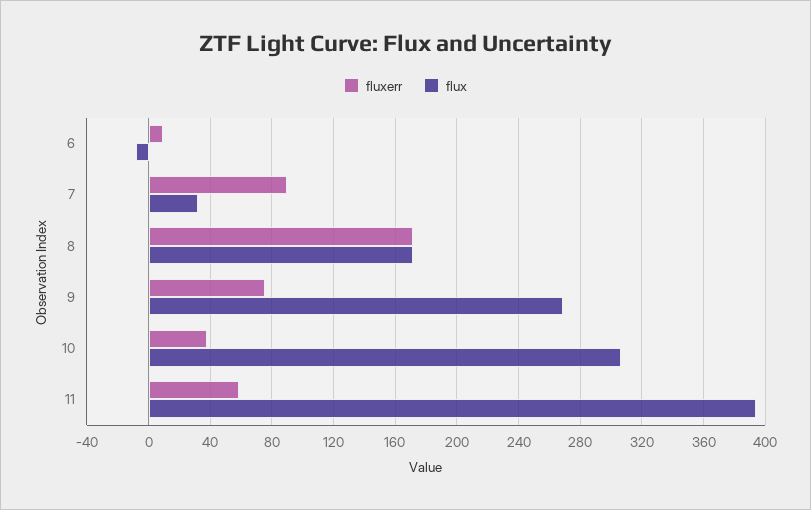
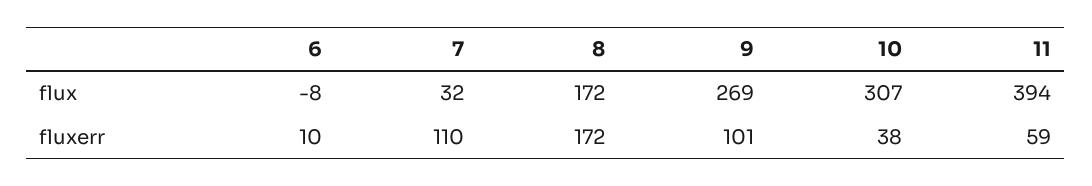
  {
    "fluxerr": {
      "6": 10,
-     "7": 90,
+     "7": 110,
      "8": 172,
-     "9": 75,
+     "9": 101,
      "10": 38,
      "11": 59
    },
    "flux": {
      "6": -8,
      "7": 32,
      "8": 172,
      "9": 269,
      "10": 307,
      "11": 394
    }
  }

